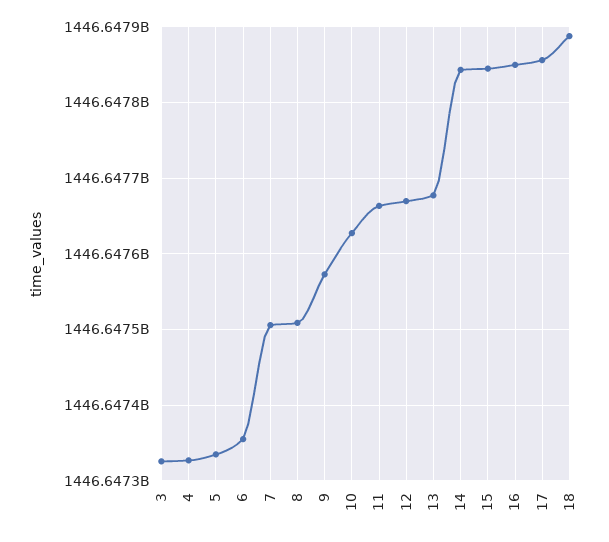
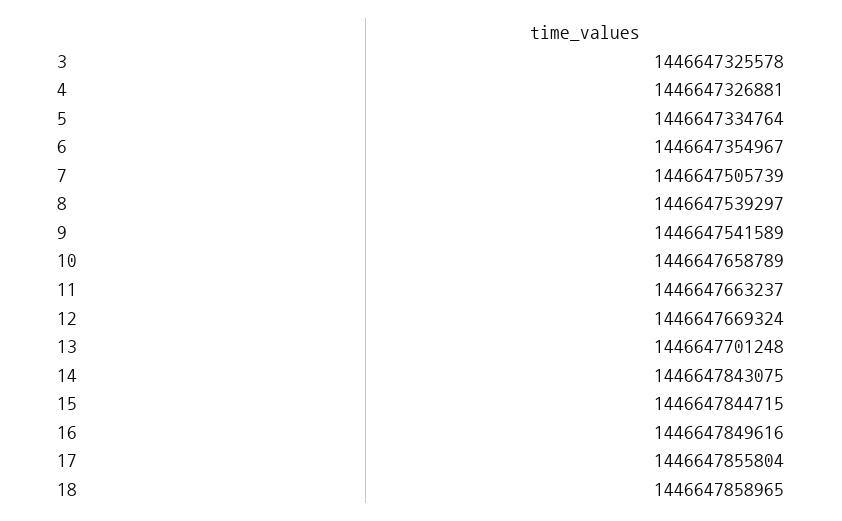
  {
    "3": 1446647325578,
    "4": 1446647326881,
    "5": 1446647334764,
    "6": 1446647354967,
    "7": 1446647505739,
-   "8": 1446647510000,
+   "8": 1446647539297,
-   "9": 1446647570000,
+   "9": 1446647541589,
-   "10": 1446647630000,
+   "10": 1446647658789,
    "11": 1446647663237,
    "12": 1446647669324,
-   "13": 1446647680000,
+   "13": 1446647701248,
    "14": 1446647843075,
    "15": 1446647844715,
    "16": 1446647849616,
    "17": 1446647855804,
-   "18": 1446647890000
+   "18": 1446647858965
  }

